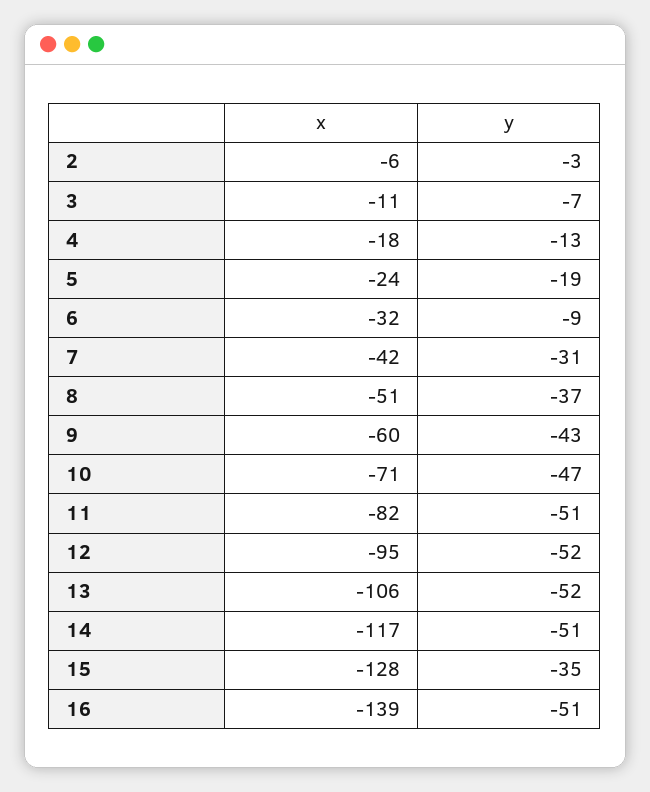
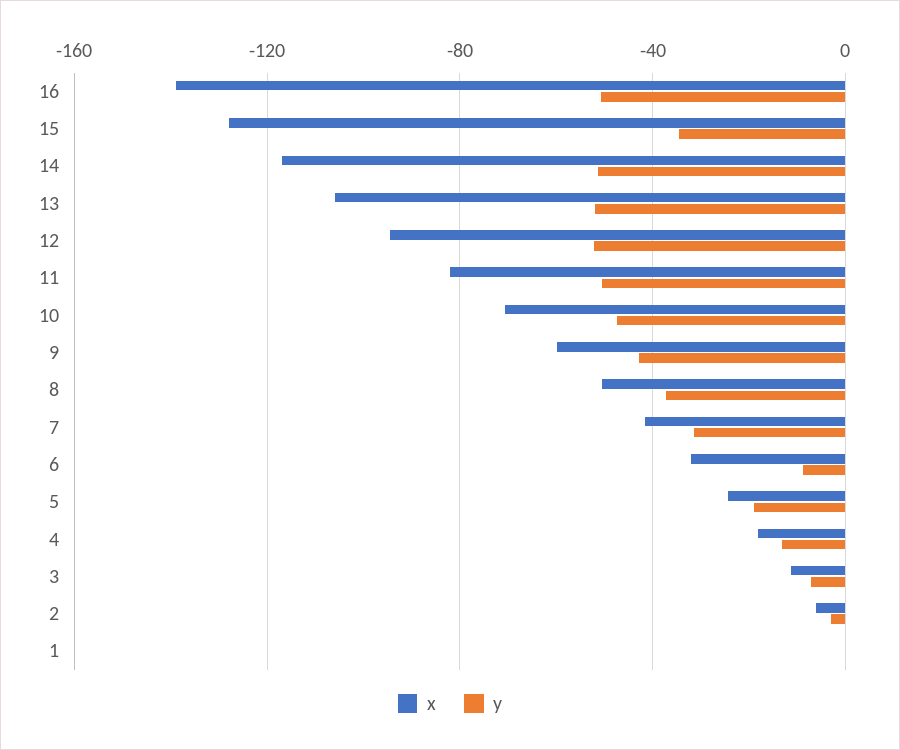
  {
    "x": {
      "2": -6,
      "3": -11,
      "4": -18,
      "5": -24,
      "6": -32,
      "7": -42,
      "8": -51,
      "9": -60,
      "10": -71,
      "11": -82,
      "12": -95,
      "13": -106,
      "14": -117,
      "15": -128,
-     "16": -139
+     "16": -139,
+     "1": 0
    },
    "y": {
      "2": -3,
      "3": -7,
      "4": -13,
      "5": -19,
      "6": -9,
      "7": -31,
      "8": -37,
      "9": -43,
      "10": -47,
      "11": -51,
      "12": -52,
      "13": -52,
      "14": -51,
      "15": -35,
-     "16": -51
+     "16": -51,
+     "1": 0
    }
  }

